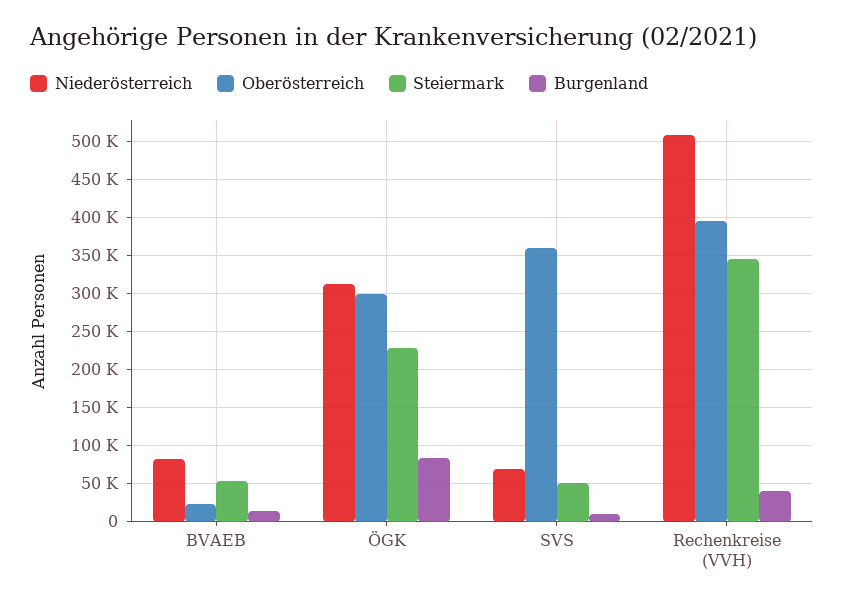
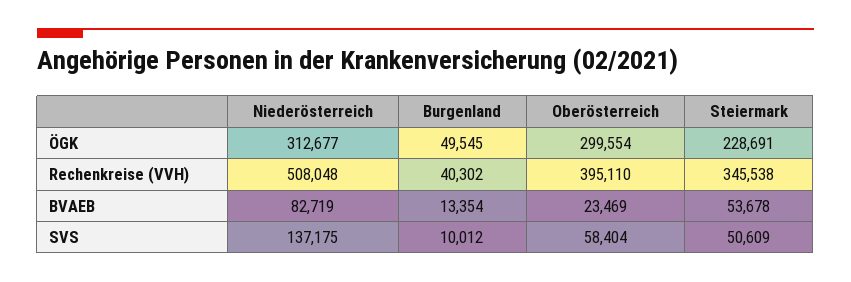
  {
    "Niederösterreich": {
      "BVAEB": 82719,
      "ÖGK": 312677,
-     "SVS": 70000,
+     "SVS": 137175,
      "Rechenkreise (VVH)": 508048
    },
    "Oberösterreich": {
      "BVAEB": 23469,
      "ÖGK": 299554,
-     "SVS": 360000,
+     "SVS": 58404,
      "Rechenkreise (VVH)": 395110
    },
    "Steiermark": {
      "BVAEB": 53678,
      "ÖGK": 228691,
      "SVS": 50609,
      "Rechenkreise (VVH)": 345538
    },
    "Burgenland": {
      "BVAEB": 13354,
-     "ÖGK": 80000,
+     "ÖGK": 49545,
      "SVS": 10012,
      "Rechenkreise (VVH)": 40302
    }
  }

